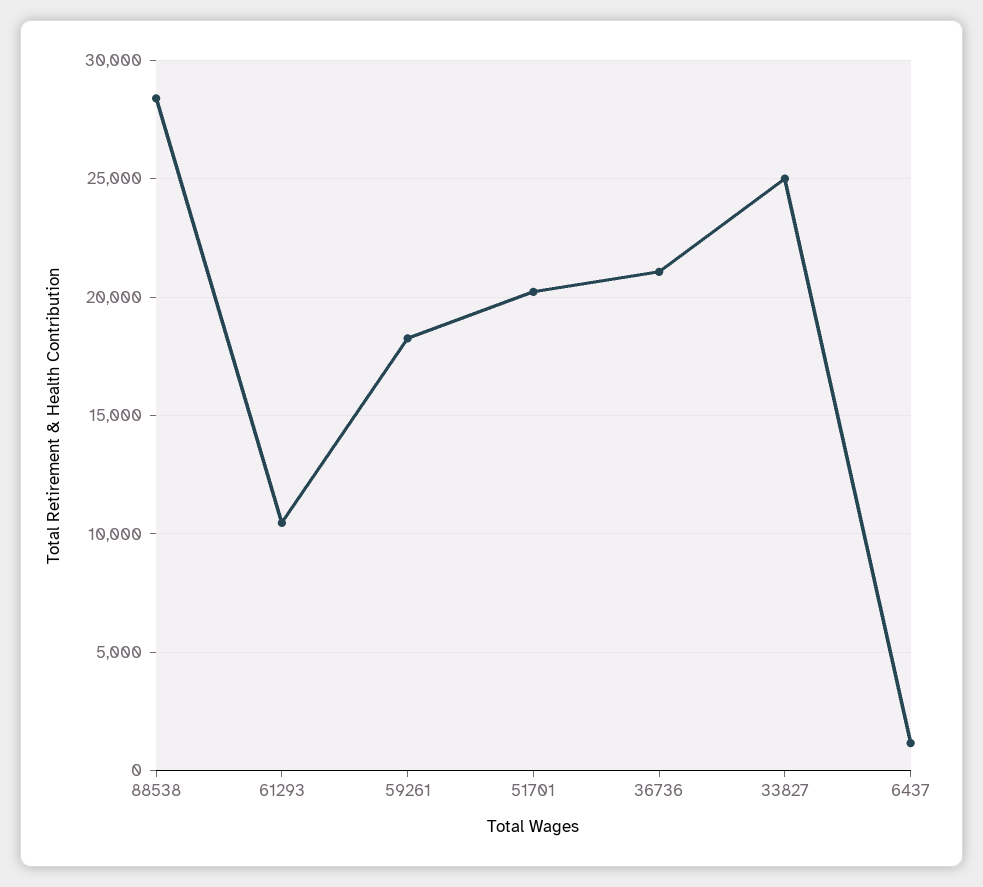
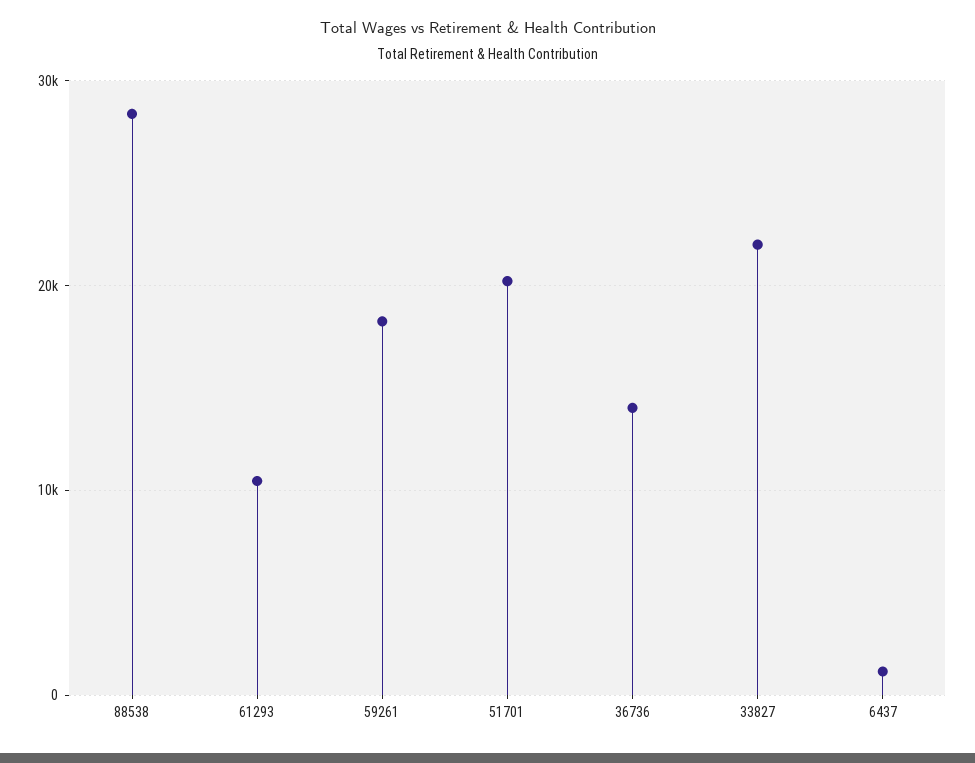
  {
    "88538": 28500,
    "61293": 10500,
    "59261": 18500,
    "51701": 20000,
-   "36736": 21000,
+   "36736": 14000,
-   "33827": 25000,
+   "33827": 22000,
    "6437": 1000
  }

